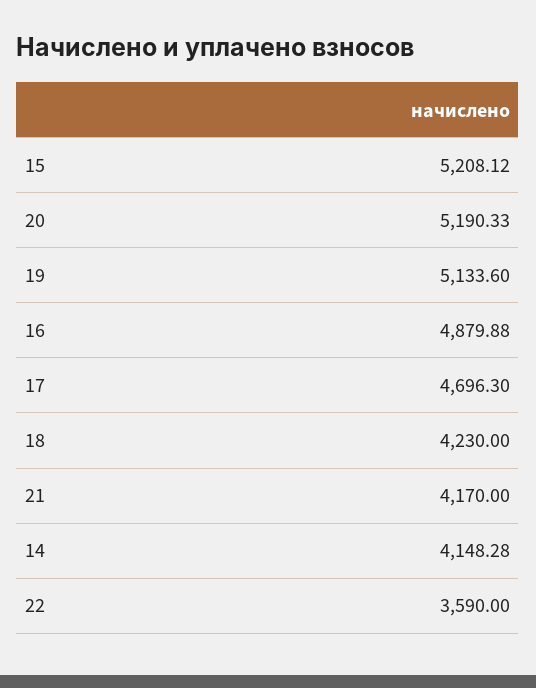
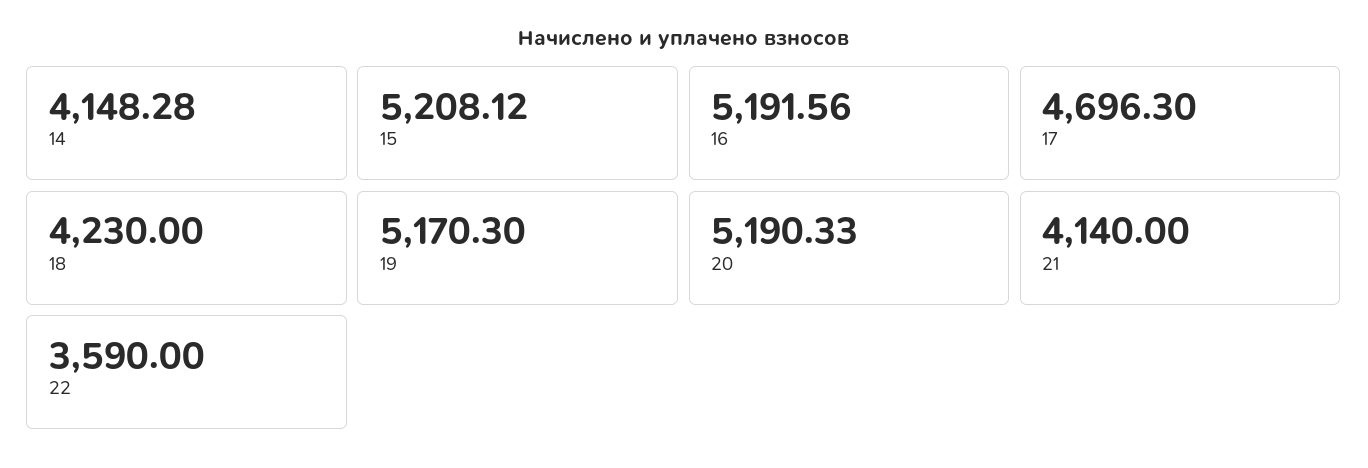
  {
    "15": 5208.12,
    "20": 5190.33,
-   "19": 5133.6,
+   "19": 5170.3,
-   "16": 4879.88,
+   "16": 5191.56,
    "17": 4696.3,
    "18": 4230,
-   "21": 4170,
+   "21": 4140,
    "14": 4148.28,
    "22": 3590
  }

